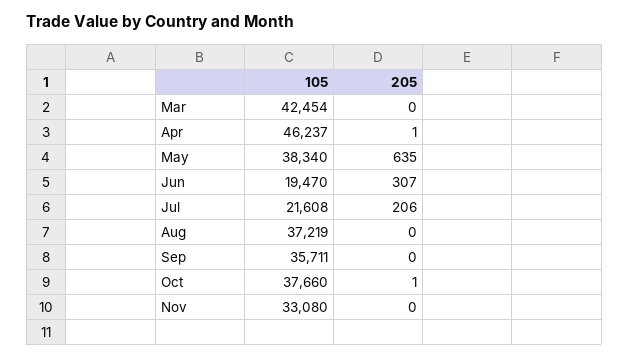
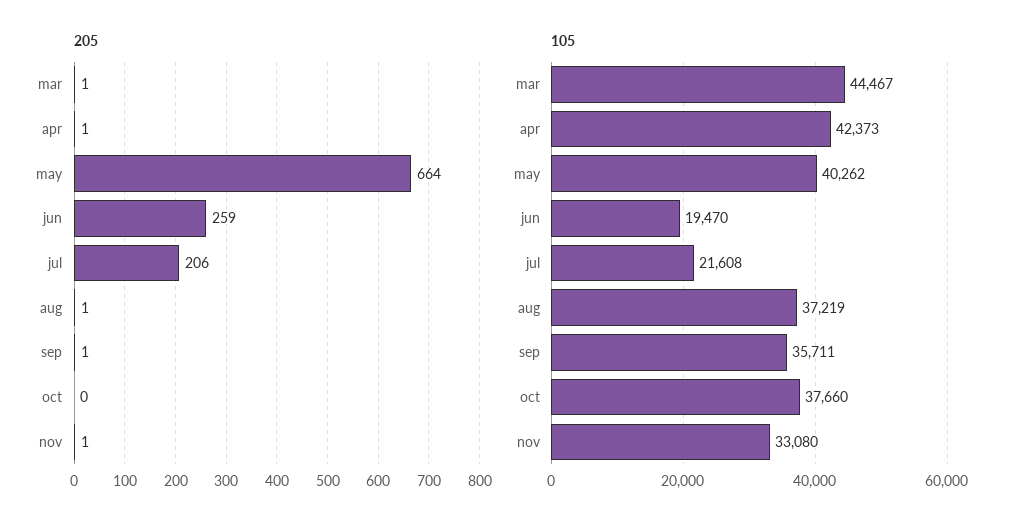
  {
    "105": {
-     "Mar": 42454,
+     "Mar": 44467,
-     "Apr": 46237,
+     "Apr": 42373,
-     "May": 38340,
+     "May": 40262,
      "Jun": 19470,
      "Jul": 21608,
      "Aug": 37219,
      "Sep": 35711,
      "Oct": 37660,
      "Nov": 33080
    },
    "205": {
-     "Mar": 0,
+     "Mar": 1,
      "Apr": 1,
-     "May": 635,
+     "May": 664,
-     "Jun": 307,
+     "Jun": 259,
      "Jul": 206,
-     "Aug": 0,
+     "Aug": 1,
-     "Sep": 0,
+     "Sep": 1,
-     "Oct": 1,
+     "Oct": 0,
-     "Nov": 0
+     "Nov": 1
    }
  }

